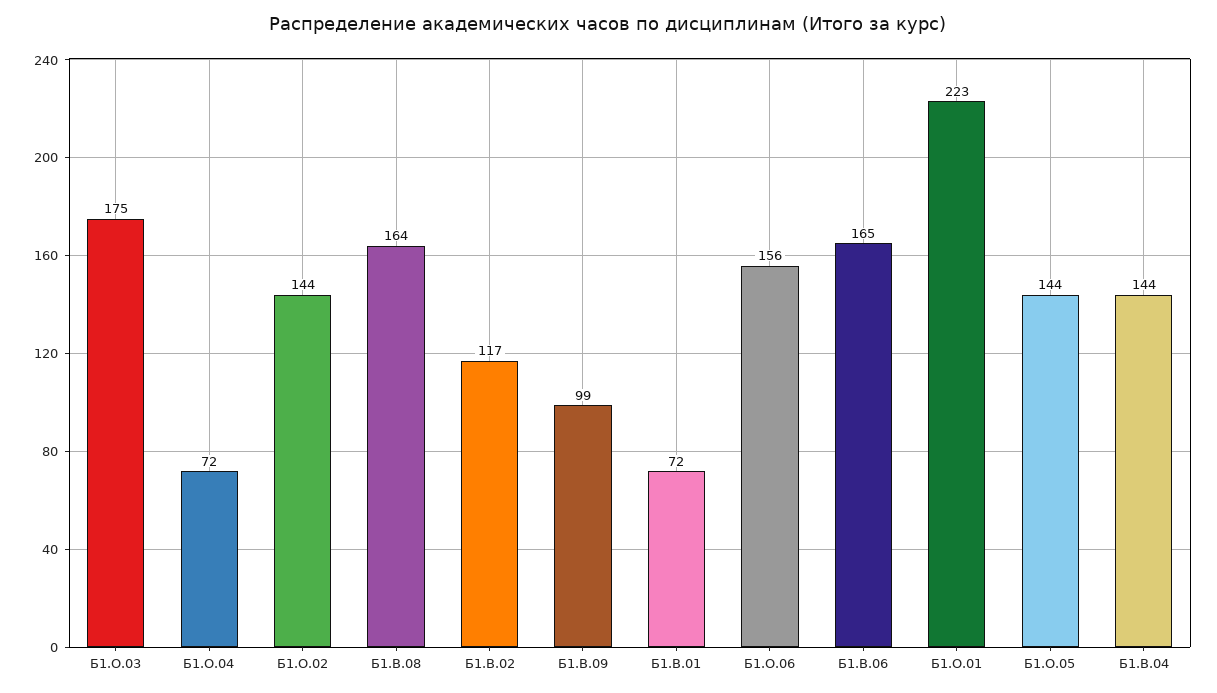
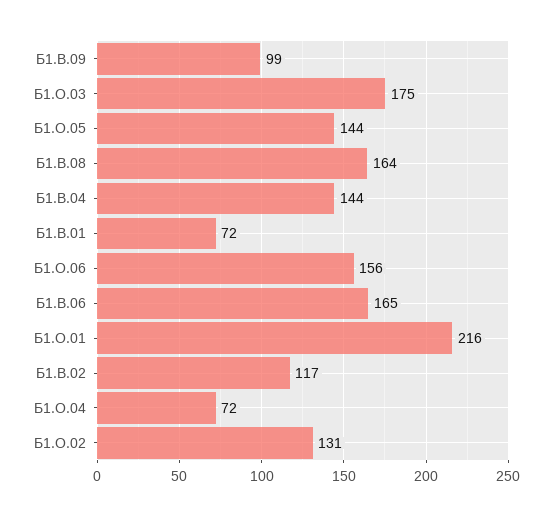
  {
    "Б1.О.03": 175,
    "Б1.О.04": 72,
-   "Б1.О.02": 144,
+   "Б1.О.02": 131,
    "Б1.В.08": 164,
    "Б1.В.02": 117,
    "Б1.В.09": 99,
    "Б1.В.01": 72,
    "Б1.О.06": 156,
    "Б1.В.06": 165,
-   "Б1.О.01": 223,
+   "Б1.О.01": 216,
    "Б1.О.05": 144,
    "Б1.В.04": 144
  }

